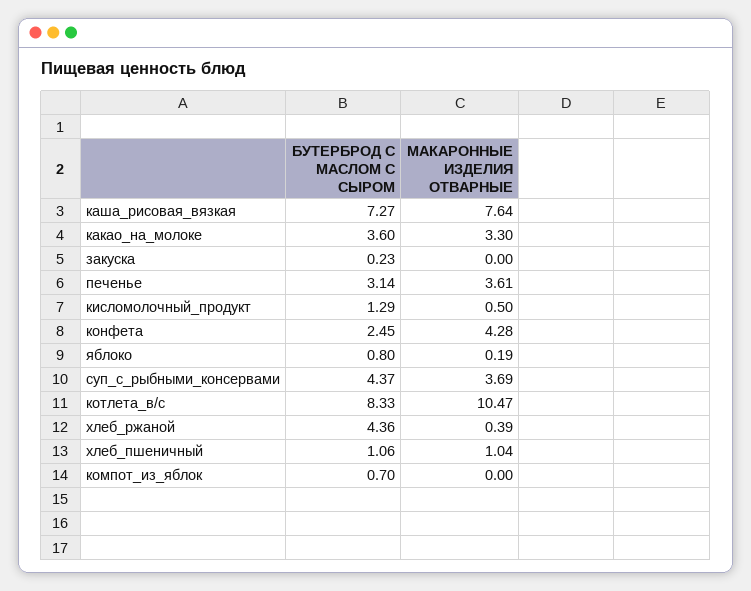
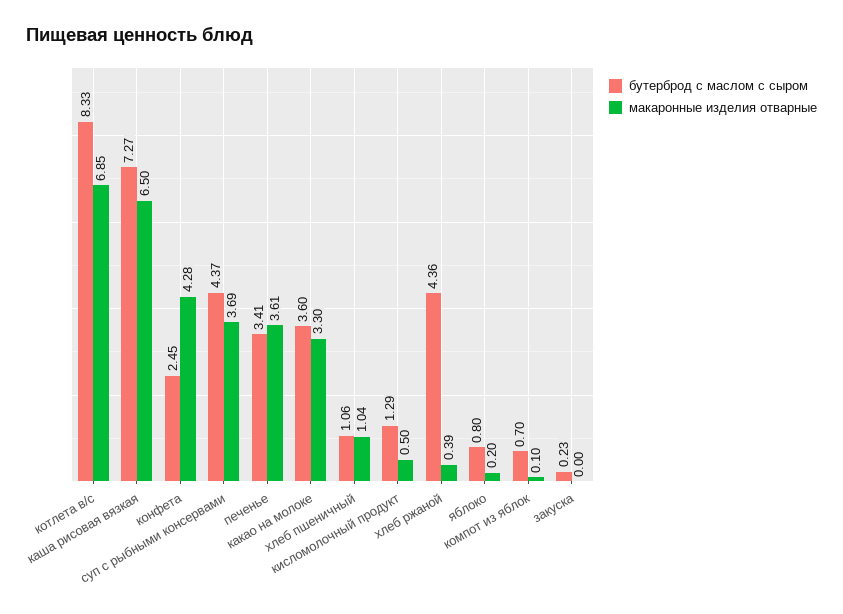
  {
    "БУТЕРБРОД С МАСЛОМ С СЫРОМ": {
      "каша_рисовая_вязкая": 7.27,
      "какао_на_молоке": 3.6,
      "закуска": 0.23,
-     "печенье": 3.14,
+     "печенье": 3.41,
      "кисломолочный_продукт": 1.29,
      "конфета": 2.45,
      "яблоко": 0.8,
      "суп_с_рыбными_консервами": 4.37,
      "котлета_в/с": 8.33,
      "хлеб_ржаной": 4.36,
      "хлеб_пшеничный": 1.06,
      "компот_из_яблок": 0.7
    },
    "МАКАРОННЫЕ ИЗДЕЛИЯ ОТВАРНЫЕ": {
-     "каша_рисовая_вязкая": 7.64,
+     "каша_рисовая_вязкая": 6.5,
      "какао_на_молоке": 3.3,
      "закуска": 0,
      "печенье": 3.61,
      "кисломолочный_продукт": 0.5,
      "конфета": 4.28,
-     "яблоко": 0.19,
+     "яблоко": 0.2,
      "суп_с_рыбными_консервами": 3.69,
-     "котлета_в/с": 10.47,
+     "котлета_в/с": 6.85,
      "хлеб_ржаной": 0.39,
      "хлеб_пшеничный": 1.04,
-     "компот_из_яблок": 0
+     "компот_из_яблок": 0.1
    }
  }

